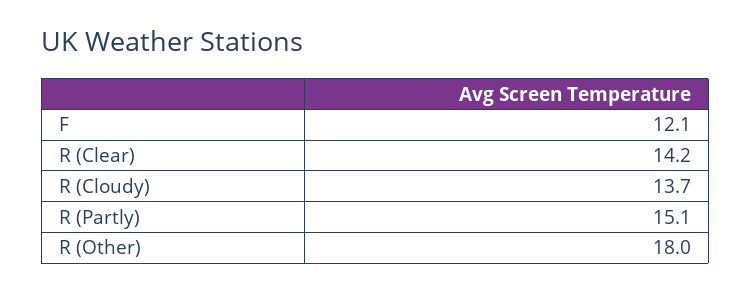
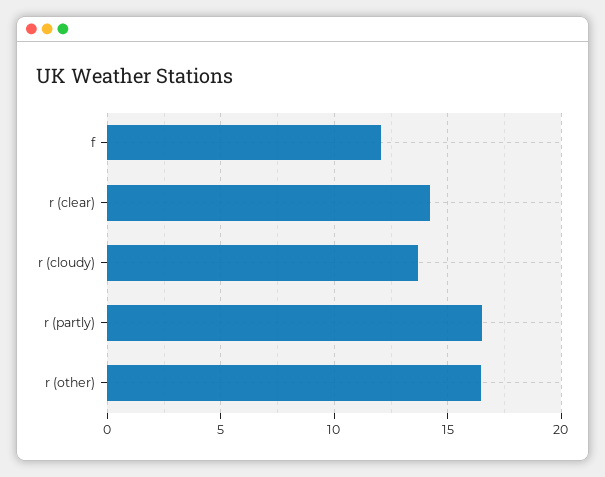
  {
    "F": 12.1,
    "R (Clear)": 14.2,
    "R (Cloudy)": 13.7,
-   "R (Partly)": 15.1,
+   "R (Partly)": 16.5,
-   "R (Other)": 18
+   "R (Other)": 16.5
  }

